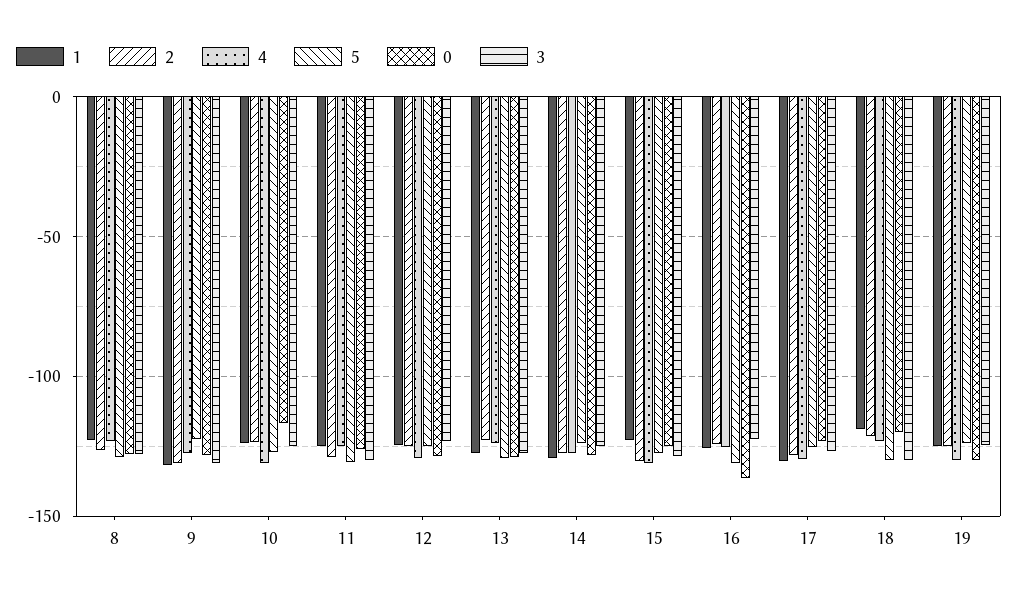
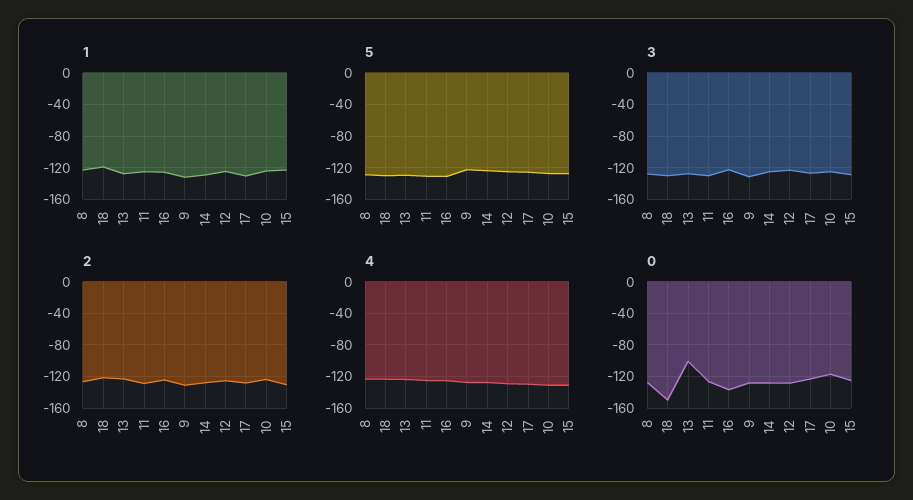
  {
    "1": {
      "8": -125,
      "9": -130,
      "10": -125,
      "11": -125,
      "12": -125,
      "13": -125,
      "14": -130,
      "15": -125,
      "16": -125,
      "17": -130,
-     "18": -120,
+     "18": -120
-     "19": -125
    },
    "2": {
      "8": -125,
      "9": -130,
      "10": -125,
      "11": -130,
      "12": -125,
      "13": -125,
      "14": -130,
      "15": -130,
      "16": -125,
      "17": -130,
-     "18": -120,
+     "18": -120
-     "19": -125
    },
    "4": {
      "8": -125,
      "9": -125,
      "10": -130,
      "11": -125,
      "12": -130,
      "13": -125,
      "14": -130,
      "15": -130,
      "16": -125,
      "17": -130,
-     "18": -125,
+     "18": -125
-     "19": -130
    },
    "5": {
      "8": -130,
      "9": -125,
      "10": -125,
      "11": -130,
      "12": -125,
      "13": -130,
      "14": -125,
      "15": -130,
      "16": -130,
      "17": -125,
-     "18": -130,
+     "18": -130
-     "19": -125
    },
    "0": {
      "8": -130,
      "9": -130,
      "10": -115,
      "11": -125,
      "12": -130,
-     "13": -130,
+     "13": -100,
      "14": -130,
      "15": -125,
      "16": -135,
      "17": -125,
-     "18": -120,
+     "18": -150
-     "19": -130
    },
    "3": {
      "8": -130,
      "9": -130,
      "10": -125,
      "11": -130,
      "12": -125,
      "13": -130,
      "14": -125,
      "15": -130,
      "16": -120,
      "17": -125,
-     "18": -130,
+     "18": -130
-     "19": -125
    }
  }

